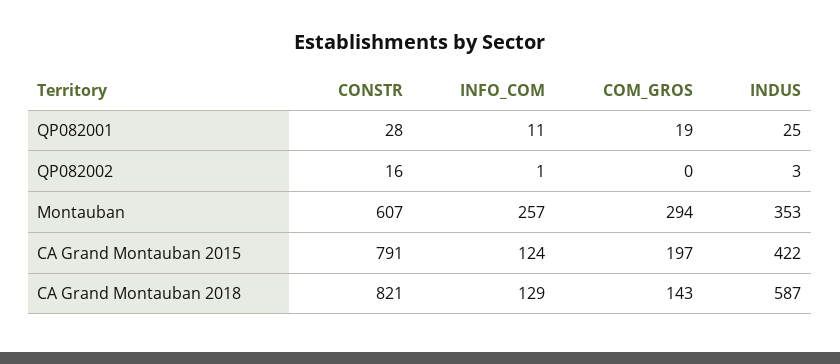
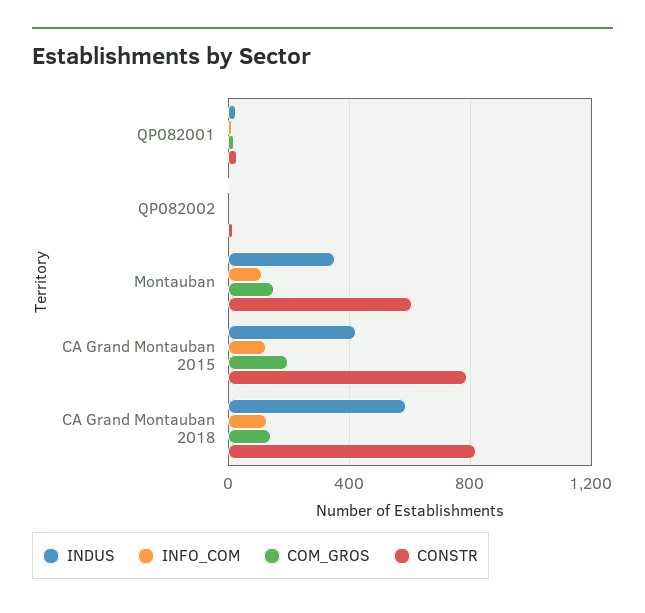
  {
    "CONSTR": {
      "QP082001": 28,
      "QP082002": 16,
      "Montauban": 607,
      "CA Grand Montauban 2015": 791,
      "CA Grand Montauban 2018": 821
    },
    "INFO_COM": {
      "QP082001": 11,
      "QP082002": 1,
-     "Montauban": 257,
+     "Montauban": 100,
      "CA Grand Montauban 2015": 124,
      "CA Grand Montauban 2018": 129
    },
    "COM_GROS": {
      "QP082001": 19,
      "QP082002": 0,
-     "Montauban": 294,
+     "Montauban": 150,
      "CA Grand Montauban 2015": 197,
      "CA Grand Montauban 2018": 143
    },
    "INDUS": {
      "QP082001": 25,
      "QP082002": 3,
      "Montauban": 353,
      "CA Grand Montauban 2015": 422,
      "CA Grand Montauban 2018": 587
    }
  }

